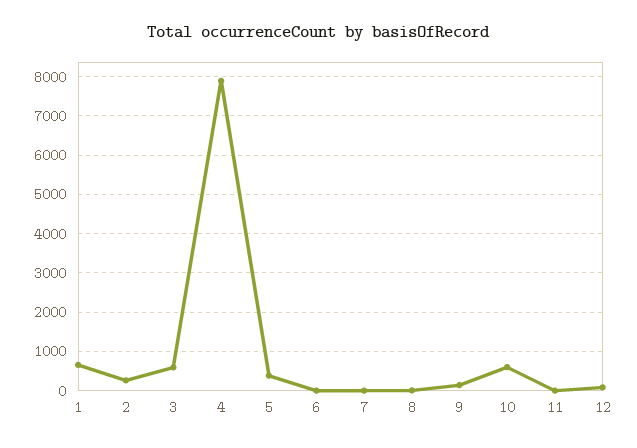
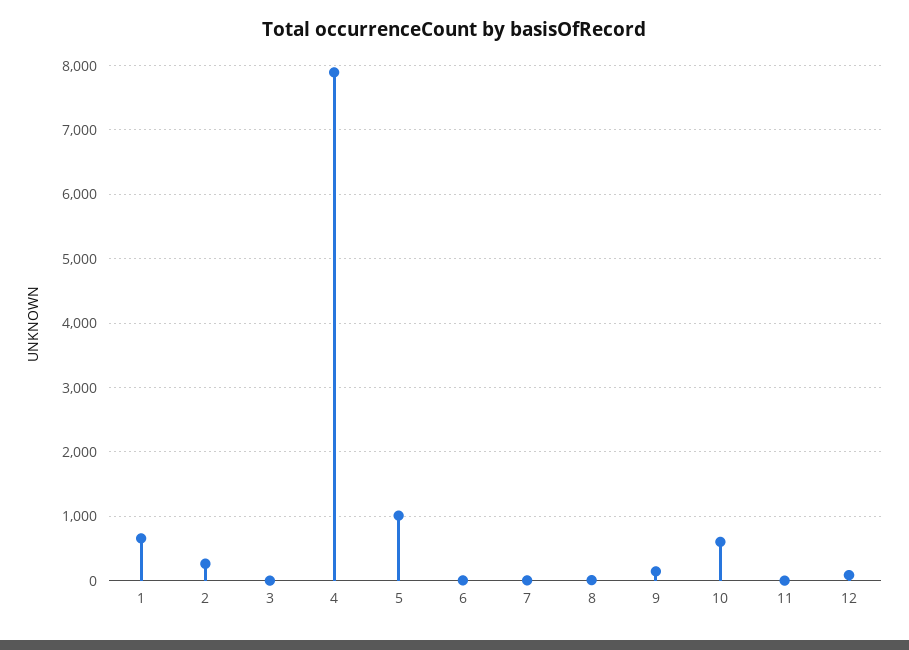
  {
    "1": 700,
    "2": 300,
-   "3": 600,
+   "3": 0,
    "4": 7900,
-   "5": 400,
+   "5": 1000,
    "6": 0,
    "7": 0,
    "8": 0,
    "9": 100,
    "10": 600,
    "11": 0,
    "12": 100
  }

